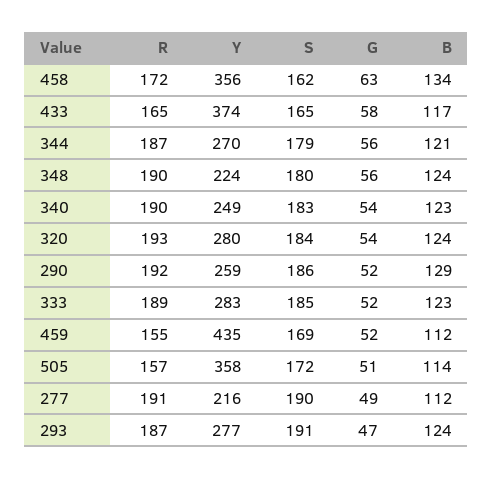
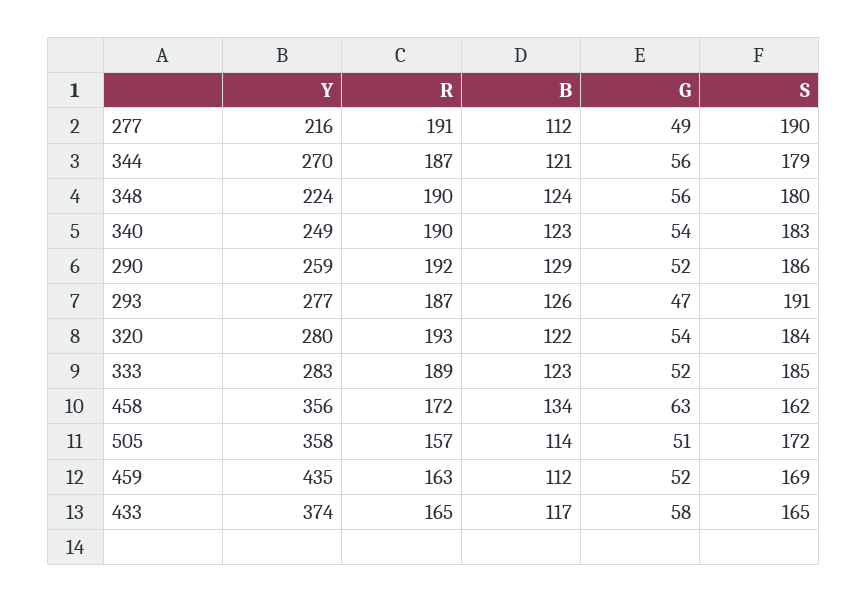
  {
    "R": {
      "458": 172,
      "433": 165,
      "344": 187,
      "348": 190,
      "340": 190,
      "320": 193,
      "290": 192,
      "333": 189,
-     "459": 155,
+     "459": 163,
      "505": 157,
      "277": 191,
      "293": 187
    },
    "Y": {
      "458": 356,
      "433": 374,
      "344": 270,
      "348": 224,
      "340": 249,
      "320": 280,
      "290": 259,
      "333": 283,
      "459": 435,
      "505": 358,
      "277": 216,
      "293": 277
    },
    "S": {
      "458": 162,
      "433": 165,
      "344": 179,
      "348": 180,
      "340": 183,
      "320": 184,
      "290": 186,
      "333": 185,
      "459": 169,
      "505": 172,
      "277": 190,
      "293": 191
    },
    "G": {
      "458": 63,
      "433": 58,
      "344": 56,
      "348": 56,
      "340": 54,
      "320": 54,
      "290": 52,
      "333": 52,
      "459": 52,
      "505": 51,
      "277": 49,
      "293": 47
    },
    "B": {
      "458": 134,
      "433": 117,
      "344": 121,
      "348": 124,
      "340": 123,
-     "320": 124,
+     "320": 122,
      "290": 129,
      "333": 123,
      "459": 112,
      "505": 114,
      "277": 112,
-     "293": 124
+     "293": 126
    }
  }

